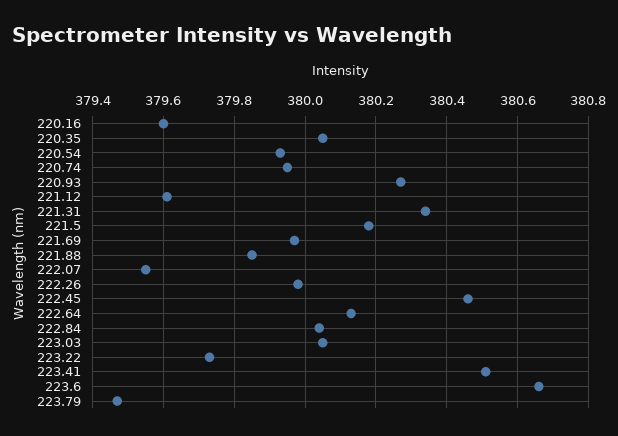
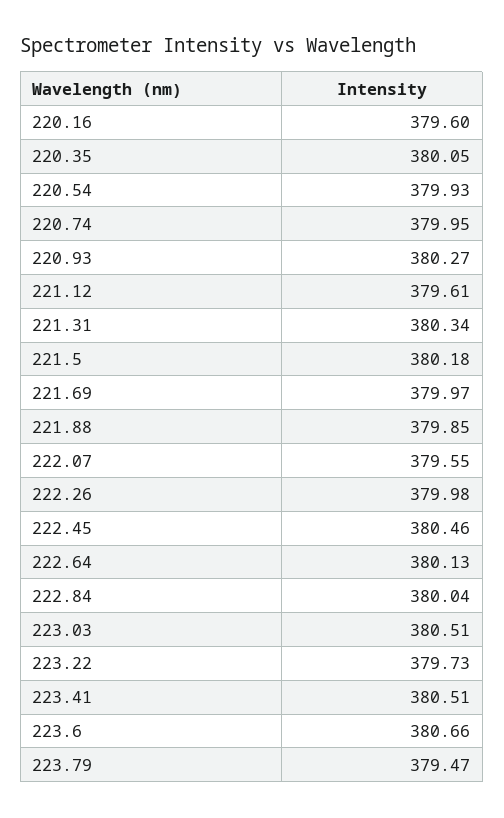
  {
    "220.16": 379.6,
    "220.35": 380.05,
    "220.54": 379.93,
    "220.74": 379.95,
    "220.93": 380.27,
    "221.12": 379.61,
    "221.31": 380.34,
    "221.5": 380.18,
    "221.69": 379.97,
    "221.88": 379.85,
    "222.07": 379.55,
    "222.26": 379.98,
    "222.45": 380.46,
    "222.64": 380.13,
    "222.84": 380.04,
-   "223.03": 380.05,
+   "223.03": 380.51,
    "223.22": 379.73,
    "223.41": 380.51,
    "223.6": 380.66,
    "223.79": 379.47
  }

